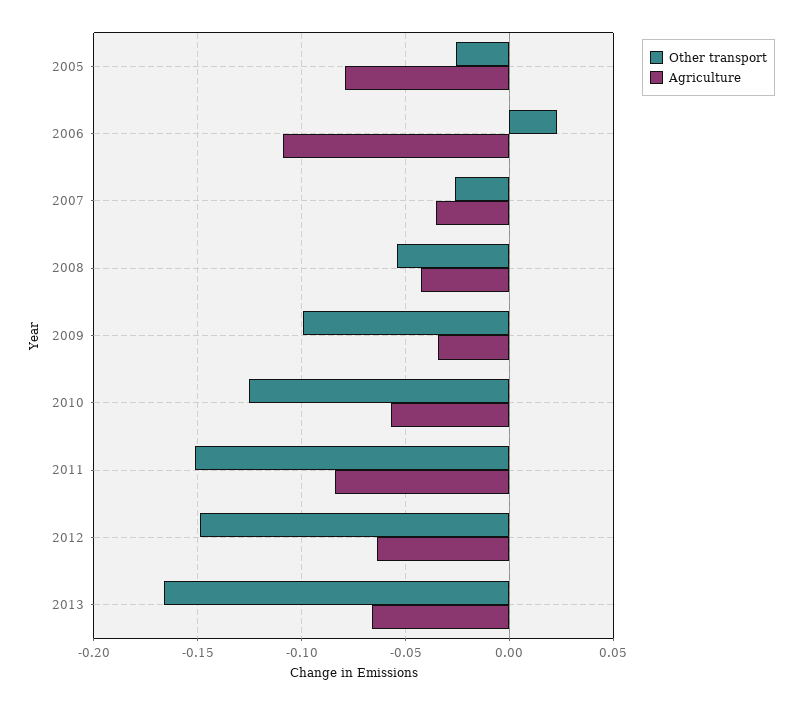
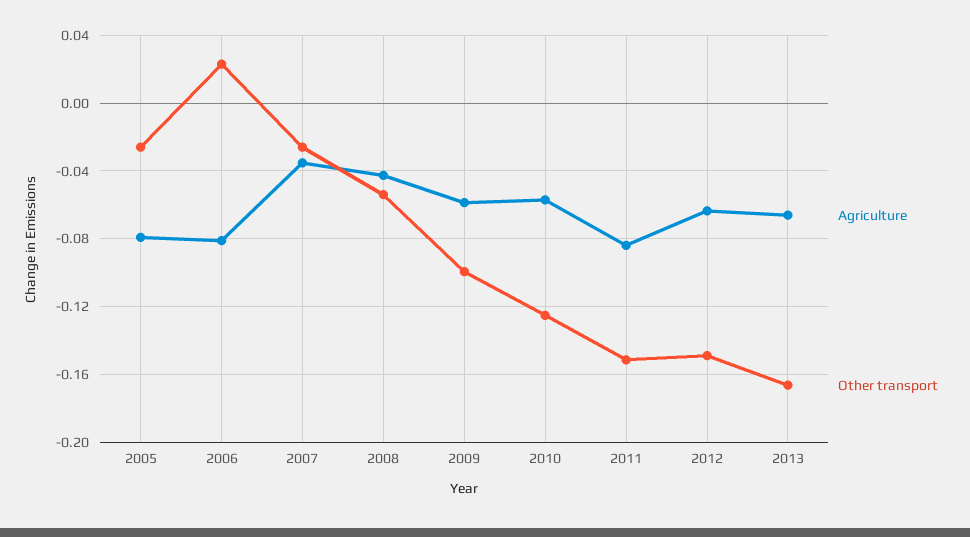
  {
    "Other transport": {
      "2005": -0.025,
      "2006": 0.025,
      "2007": -0.025,
      "2008": -0.055,
      "2009": -0.1,
      "2010": -0.125,
      "2011": -0.15,
      "2012": -0.15,
      "2013": -0.165
    },
    "Agriculture": {
      "2005": -0.08,
-     "2006": -0.11,
+     "2006": -0.08,
      "2007": -0.035,
      "2008": -0.045,
-     "2009": -0.035,
+     "2009": -0.06,
      "2010": -0.055,
      "2011": -0.085,
      "2012": -0.065,
      "2013": -0.065
    }
  }

